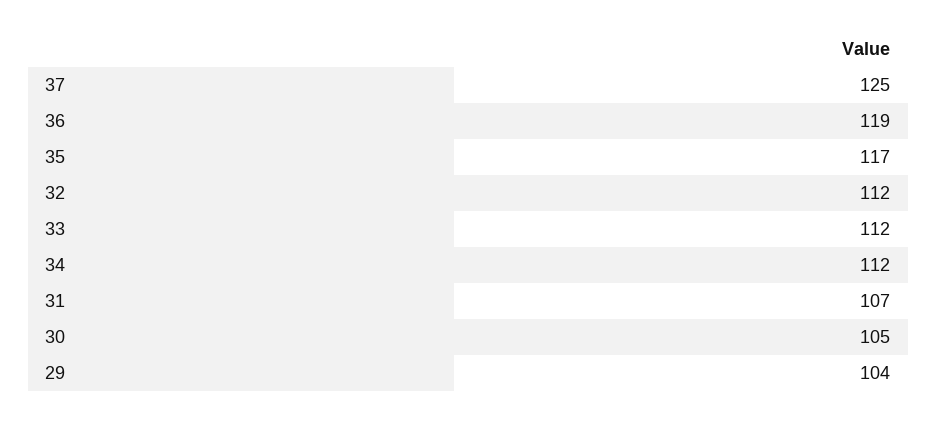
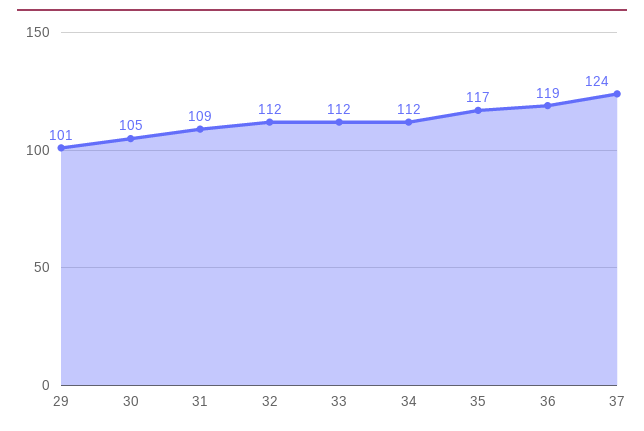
  {
-   "37": 125,
+   "37": 124,
    "36": 119,
    "35": 117,
    "32": 112,
    "33": 112,
    "34": 112,
-   "31": 107,
+   "31": 109,
    "30": 105,
-   "29": 104
+   "29": 101
  }

